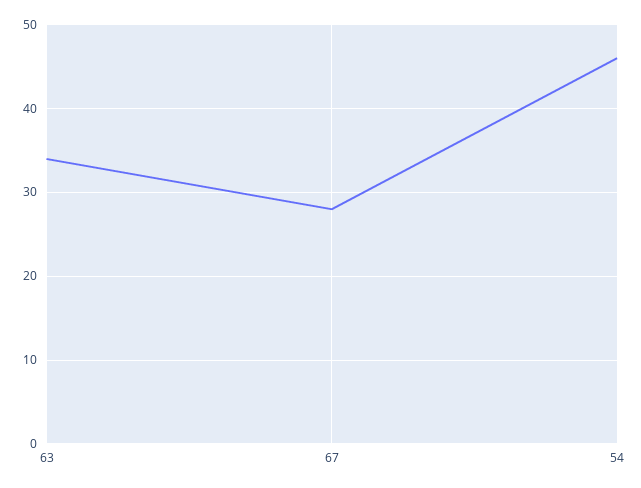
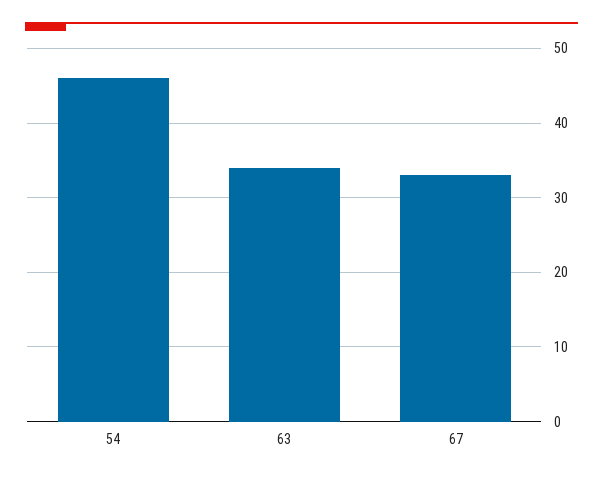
  {
    "63": 34,
-   "67": 28,
+   "67": 33,
    "54": 46
  }

